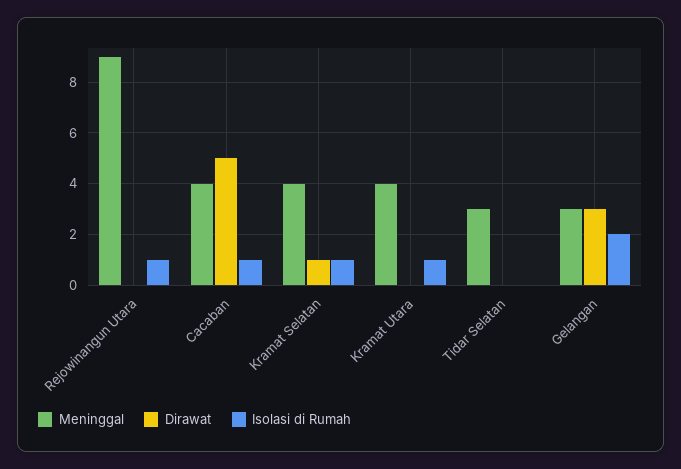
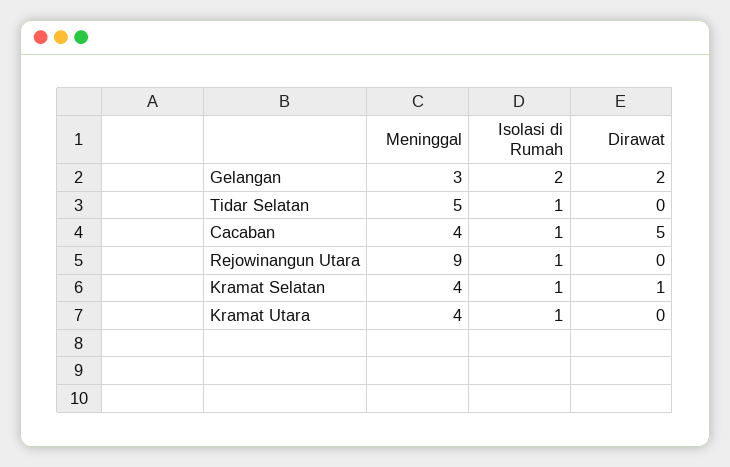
  {
    "Meninggal": {
      "Rejowinangun Utara": 9,
      "Cacaban": 4,
      "Kramat Selatan": 4,
      "Kramat Utara": 4,
-     "Tidar Selatan": 3,
+     "Tidar Selatan": 5,
      "Gelangan": 3
    },
    "Dirawat": {
      "Rejowinangun Utara": 0,
      "Cacaban": 5,
      "Kramat Selatan": 1,
      "Kramat Utara": 0,
      "Tidar Selatan": 0,
-     "Gelangan": 3
+     "Gelangan": 2
    },
    "Isolasi di Rumah": {
      "Rejowinangun Utara": 1,
      "Cacaban": 1,
      "Kramat Selatan": 1,
      "Kramat Utara": 1,
-     "Tidar Selatan": 0,
+     "Tidar Selatan": 1,
      "Gelangan": 2
    }
  }

